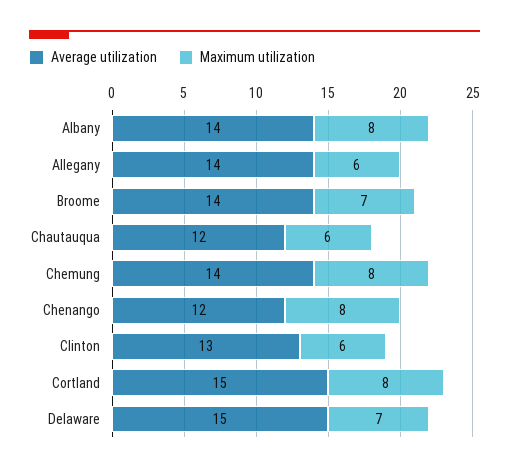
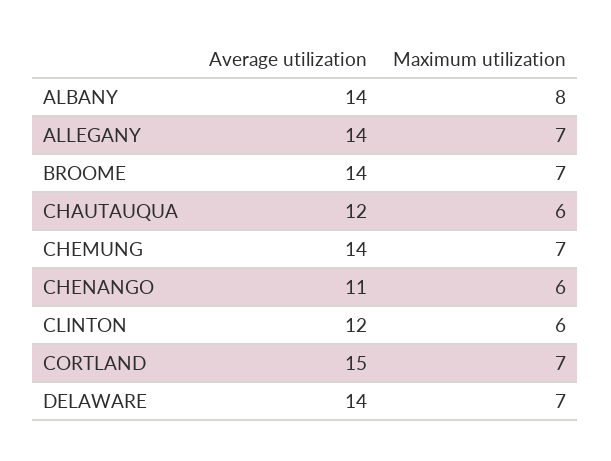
  {
    "Average utilization": {
      "Albany": 14,
      "Allegany": 14,
      "Broome": 14,
      "Chautauqua": 12,
      "Chemung": 14,
-     "Chenango": 12,
+     "Chenango": 11,
-     "Clinton": 13,
+     "Clinton": 12,
      "Cortland": 15,
-     "Delaware": 15
+     "Delaware": 14
    },
    "Maximum utilization": {
      "Albany": 8,
-     "Allegany": 6,
+     "Allegany": 7,
      "Broome": 7,
      "Chautauqua": 6,
-     "Chemung": 8,
+     "Chemung": 7,
-     "Chenango": 8,
+     "Chenango": 6,
      "Clinton": 6,
-     "Cortland": 8,
+     "Cortland": 7,
      "Delaware": 7
    }
  }

